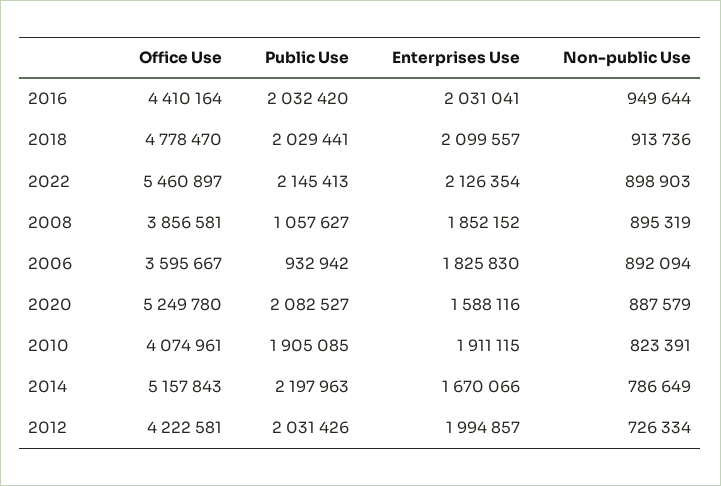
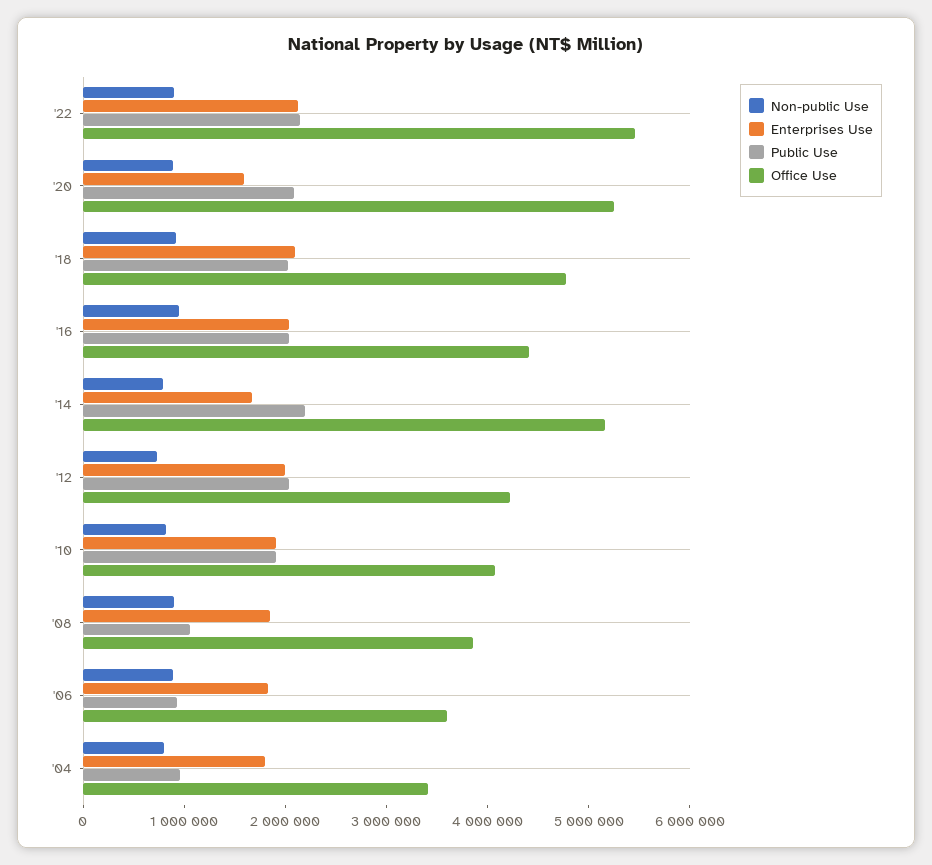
  {
    "Office Use": {
      "2016": 4410164,
      "2018": 4778470,
      "2022": 5460897,
      "2008": 3856581,
      "2006": 3595667,
      "2020": 5249780,
      "2010": 4074961,
      "2014": 5157843,
-     "2012": 4222581
+     "2012": 4222581,
+     "'04": 3400000
    },
    "Public Use": {
      "2016": 2032420,
      "2018": 2029441,
      "2022": 2145413,
      "2008": 1057627,
      "2006": 932942,
      "2020": 2082527,
      "2010": 1905085,
      "2014": 2197963,
-     "2012": 2031426
+     "2012": 2031426,
+     "'04": 1000000
    },
    "Enterprises Use": {
      "2016": 2031041,
      "2018": 2099557,
      "2022": 2126354,
      "2008": 1852152,
      "2006": 1825830,
      "2020": 1588116,
      "2010": 1911115,
      "2014": 1670066,
-     "2012": 1994857
+     "2012": 1994857,
+     "'04": 1800000
    },
    "Non-public Use": {
      "2016": 949644,
      "2018": 913736,
      "2022": 898903,
      "2008": 895319,
      "2006": 892094,
      "2020": 887579,
      "2010": 823391,
      "2014": 786649,
-     "2012": 726334
+     "2012": 726334,
+     "'04": 800000
    }
  }

